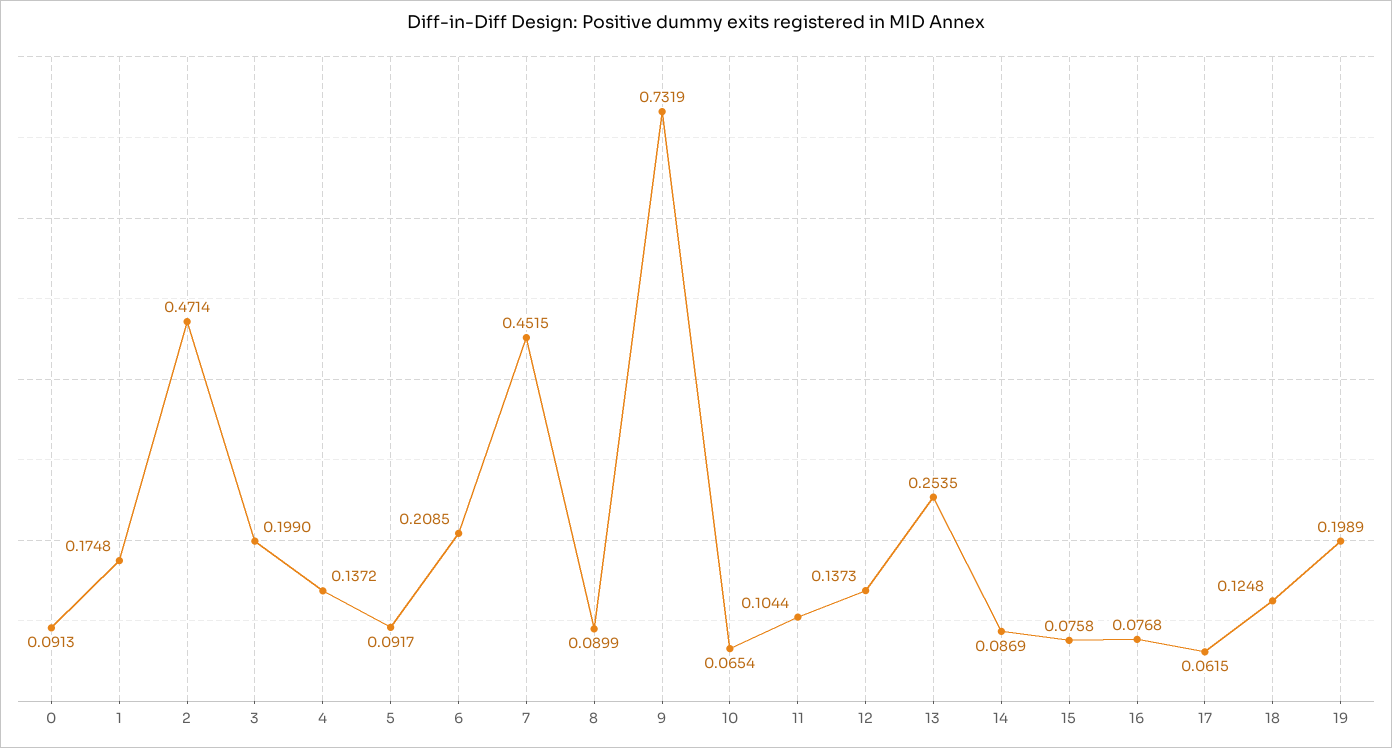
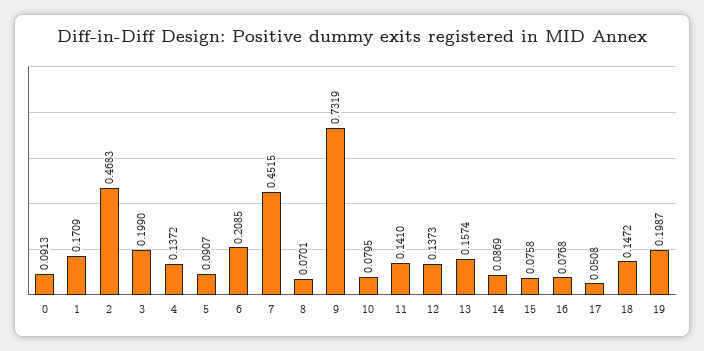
  {
    "0": 0.0913,
-   "1": 0.1748,
+   "1": 0.1709,
-   "2": 0.4714,
+   "2": 0.4683,
    "3": 0.199,
    "4": 0.1372,
-   "5": 0.0917,
+   "5": 0.0907,
    "6": 0.2085,
    "7": 0.4515,
-   "8": 0.0899,
+   "8": 0.0701,
    "9": 0.7319,
-   "10": 0.0654,
+   "10": 0.0795,
-   "11": 0.1044,
+   "11": 0.141,
    "12": 0.1373,
-   "13": 0.2535,
+   "13": 0.1574,
    "14": 0.0869,
    "15": 0.0758,
    "16": 0.0768,
-   "17": 0.0615,
+   "17": 0.0508,
-   "18": 0.1248,
+   "18": 0.1472,
-   "19": 0.1989
+   "19": 0.1987
  }

